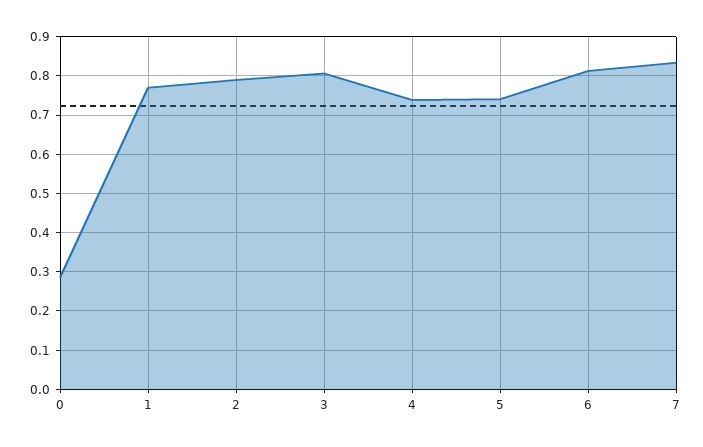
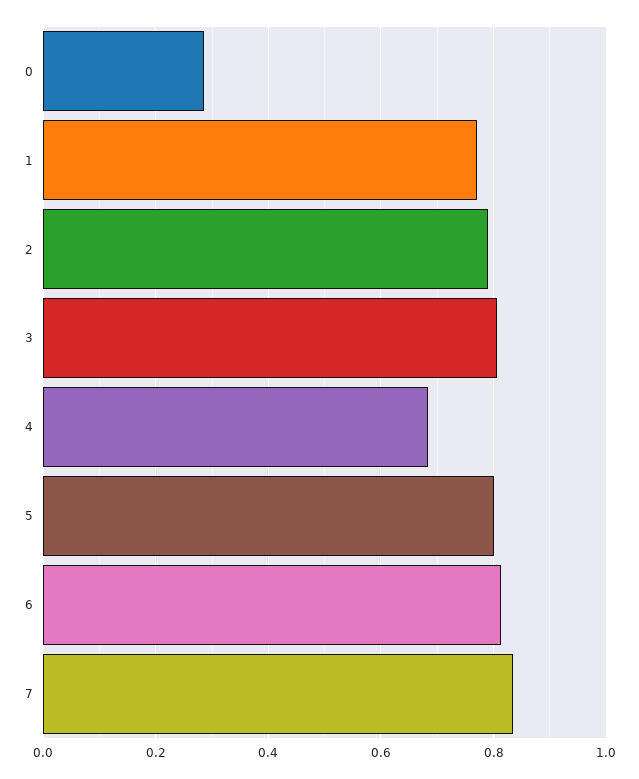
  {
    "0": 0.28,
    "1": 0.78,
    "2": 0.8,
    "3": 0.8,
-   "4": 0.74,
+   "4": 0.68,
-   "5": 0.74,
+   "5": 0.8,
    "6": 0.82,
    "7": 0.84
  }

